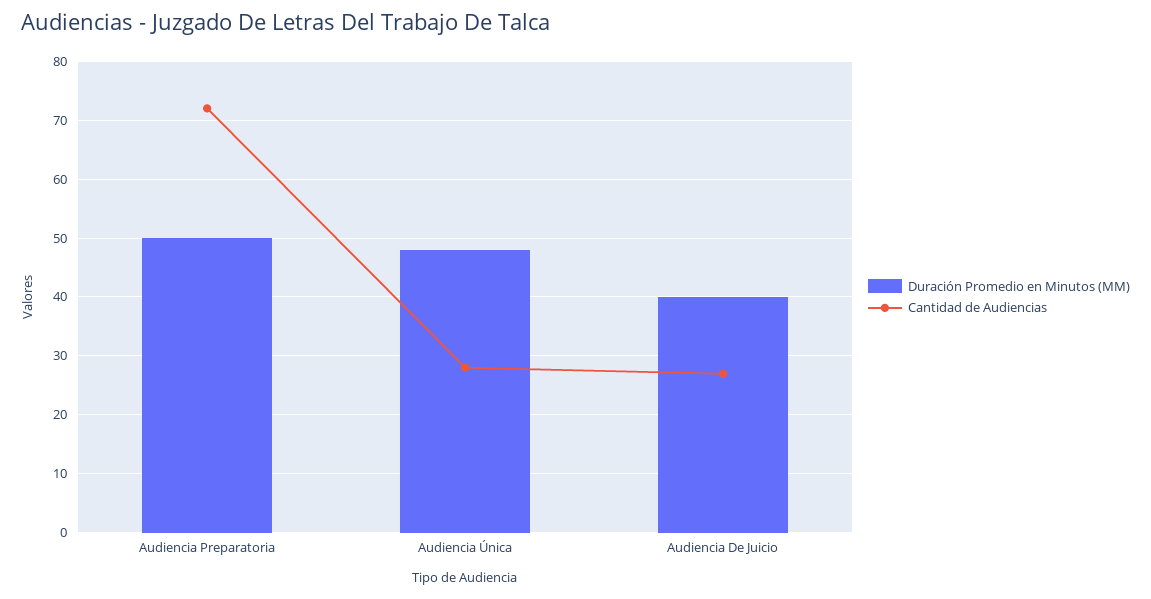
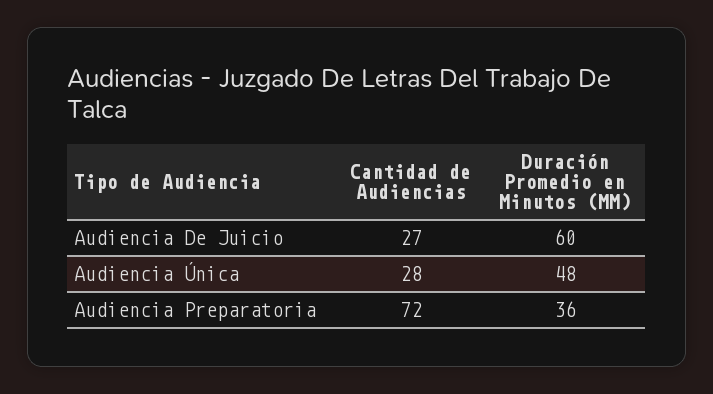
  {
    "Duración Promedio en Minutos (MM)": {
-     "Audiencia Preparatoria": 50,
+     "Audiencia Preparatoria": 36,
      "Audiencia Única": 48,
-     "Audiencia De Juicio": 40
+     "Audiencia De Juicio": 60
    },
    "Cantidad de Audiencias": {
      "Audiencia Preparatoria": 72,
      "Audiencia Única": 28,
      "Audiencia De Juicio": 27
    }
  }

